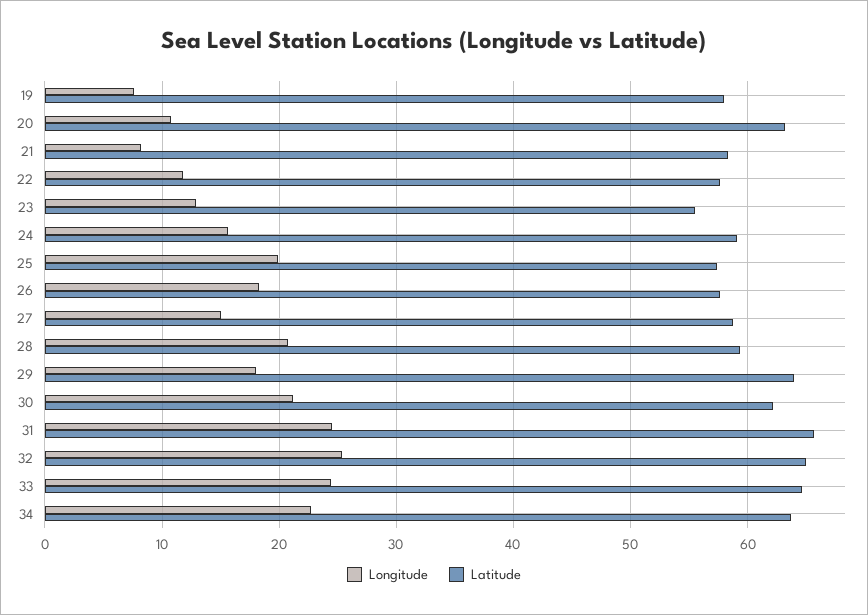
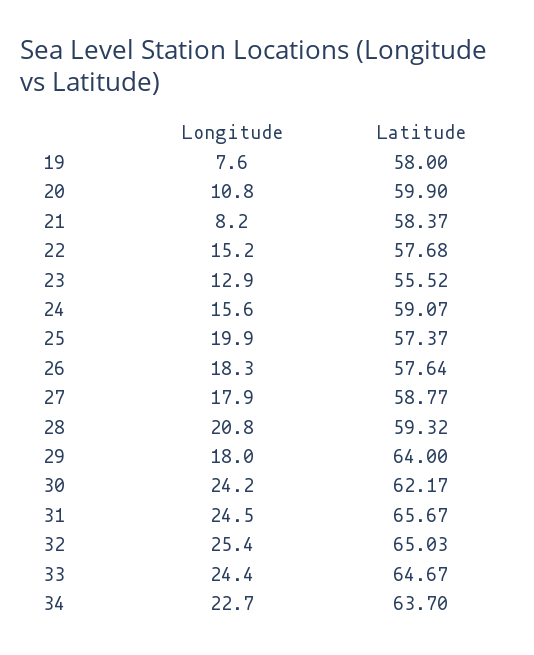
  {
    "Longitude": {
      "19": 7.6,
      "20": 10.8,
      "21": 8.2,
-     "22": 12,
+     "22": 15.2,
      "23": 12.9,
      "24": 15.6,
      "25": 19.9,
      "26": 18.3,
-     "27": 15,
+     "27": 17.9,
      "28": 20.8,
      "29": 18,
-     "30": 21,
+     "30": 24.2,
      "31": 24.5,
      "32": 25.4,
      "33": 24.4,
      "34": 22.7
    },
    "Latitude": {
      "19": 58,
-     "20": 63,
+     "20": 59.9,
      "21": 58.37,
      "22": 57.68,
      "23": 55.52,
      "24": 59.07,
      "25": 57.37,
      "26": 57.64,
      "27": 58.77,
      "28": 59.32,
      "29": 64,
      "30": 62.17,
      "31": 65.67,
      "32": 65.03,
      "33": 64.67,
      "34": 63.7
    }
  }

